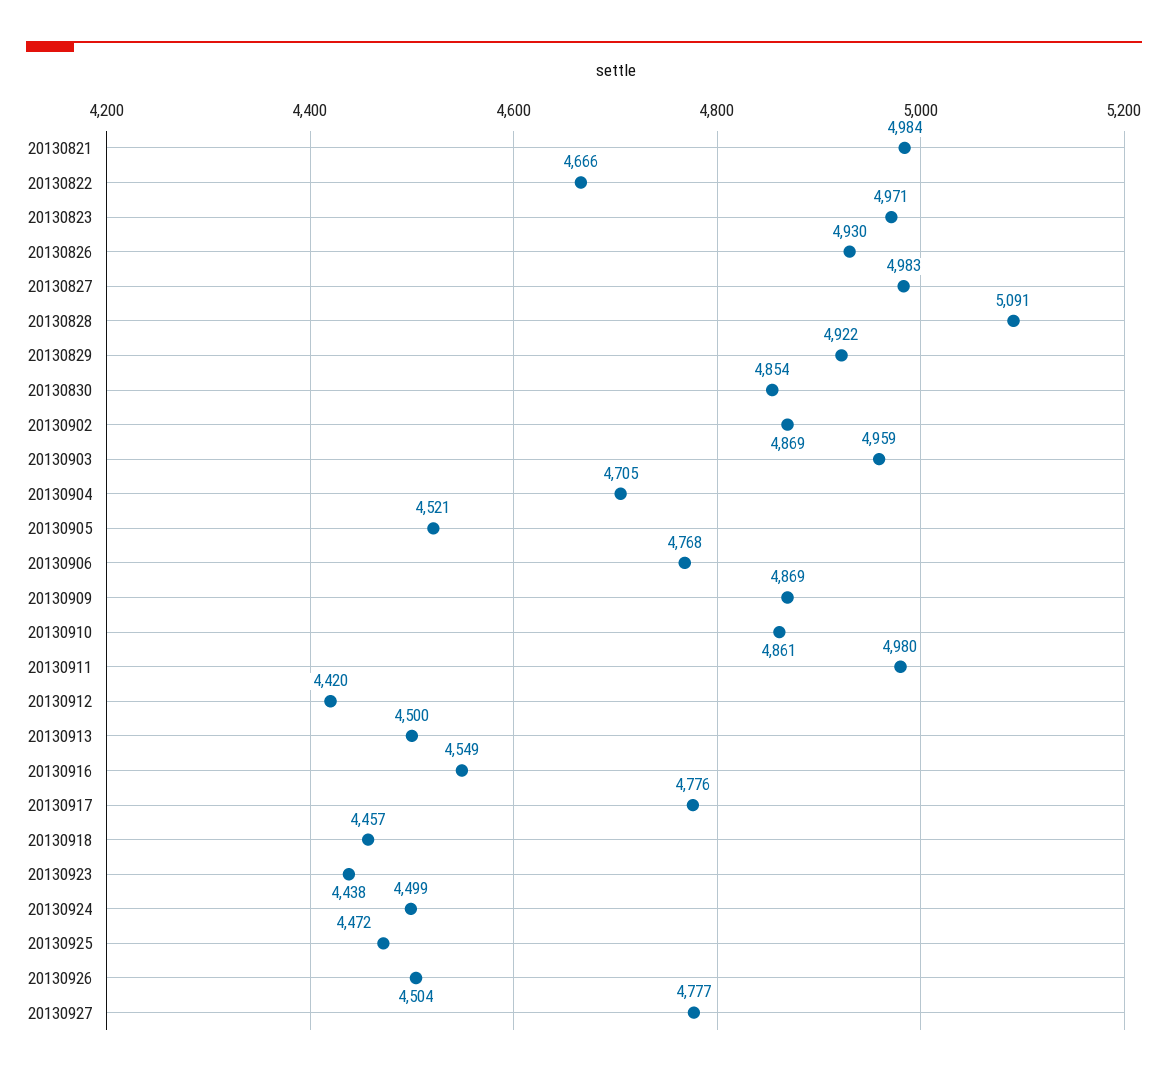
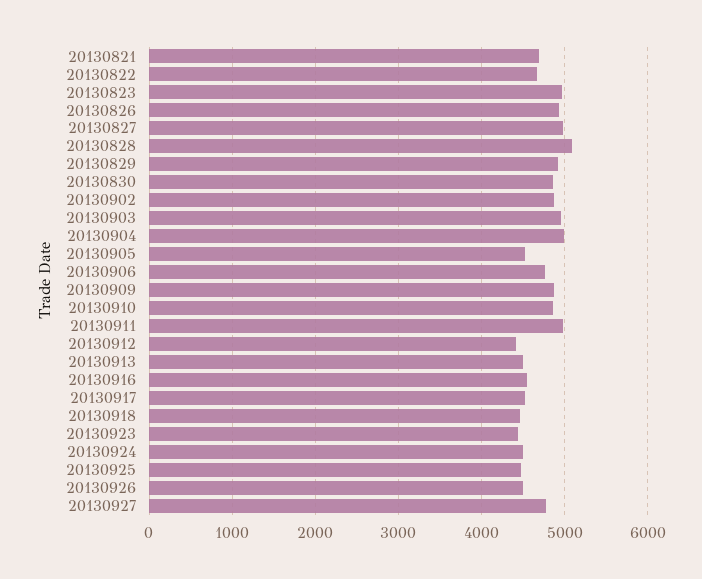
  {
-   "20130821": 4984,
+   "20130821": 4700,
    "20130822": 4666,
    "20130823": 4971,
    "20130826": 4930,
    "20130827": 4983,
    "20130828": 5091,
    "20130829": 4922,
    "20130830": 4854,
    "20130902": 4869,
    "20130903": 4959,
-   "20130904": 4705,
+   "20130904": 5000,
    "20130905": 4521,
    "20130906": 4768,
    "20130909": 4869,
    "20130910": 4861,
    "20130911": 4980,
    "20130912": 4420,
    "20130913": 4500,
    "20130916": 4549,
-   "20130917": 4776,
+   "20130917": 4500,
    "20130918": 4457,
    "20130923": 4438,
    "20130924": 4499,
    "20130925": 4472,
    "20130926": 4504,
    "20130927": 4777
  }

